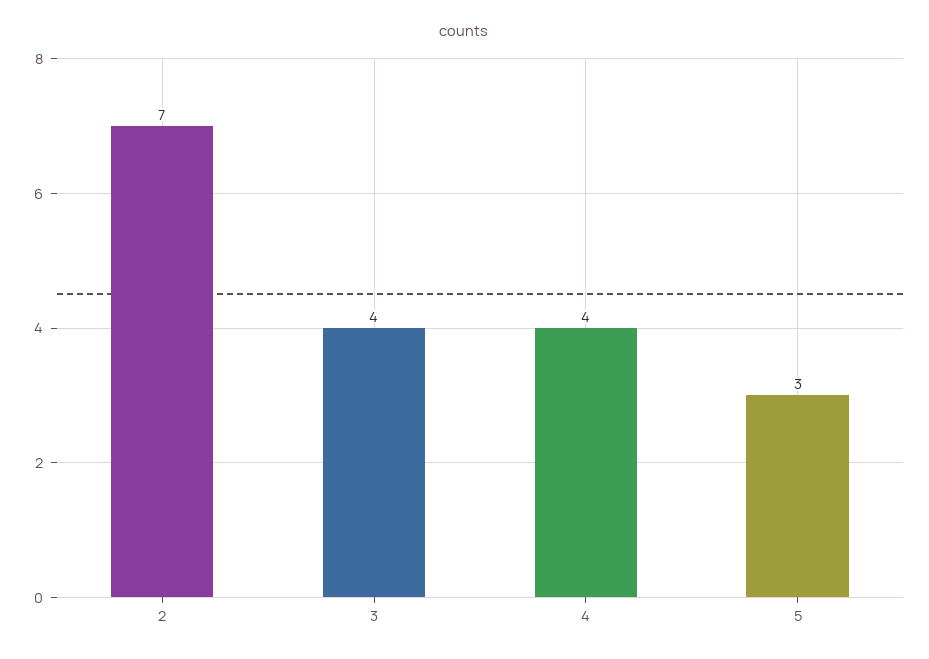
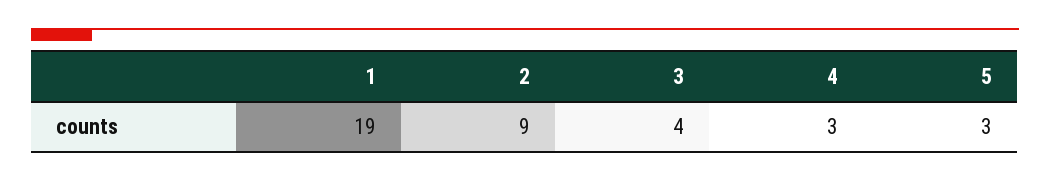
  {
-   "2": 7,
+   "2": 9,
    "3": 4,
-   "4": 4,
+   "4": 3,
-   "5": 3
+   "5": 3,
+   "1": 19
  }

